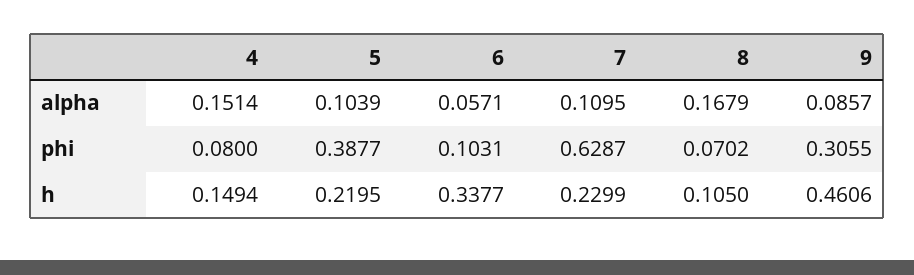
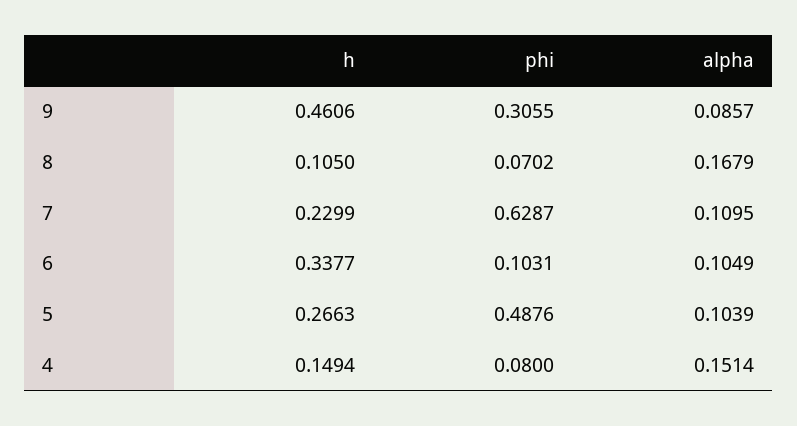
  {
    "4": {
      "alpha": 0.1514,
      "phi": 0.08,
      "h": 0.1494
    },
    "5": {
      "alpha": 0.1039,
-     "phi": 0.3877,
+     "phi": 0.4876,
-     "h": 0.2195
+     "h": 0.2663
    },
    "6": {
-     "alpha": 0.0571,
+     "alpha": 0.1049,
      "phi": 0.1031,
      "h": 0.3377
    },
    "7": {
      "alpha": 0.1095,
      "phi": 0.6287,
      "h": 0.2299
    },
    "8": {
      "alpha": 0.1679,
      "phi": 0.0702,
      "h": 0.105
    },
    "9": {
      "alpha": 0.0857,
      "phi": 0.3055,
      "h": 0.4606
    }
  }

